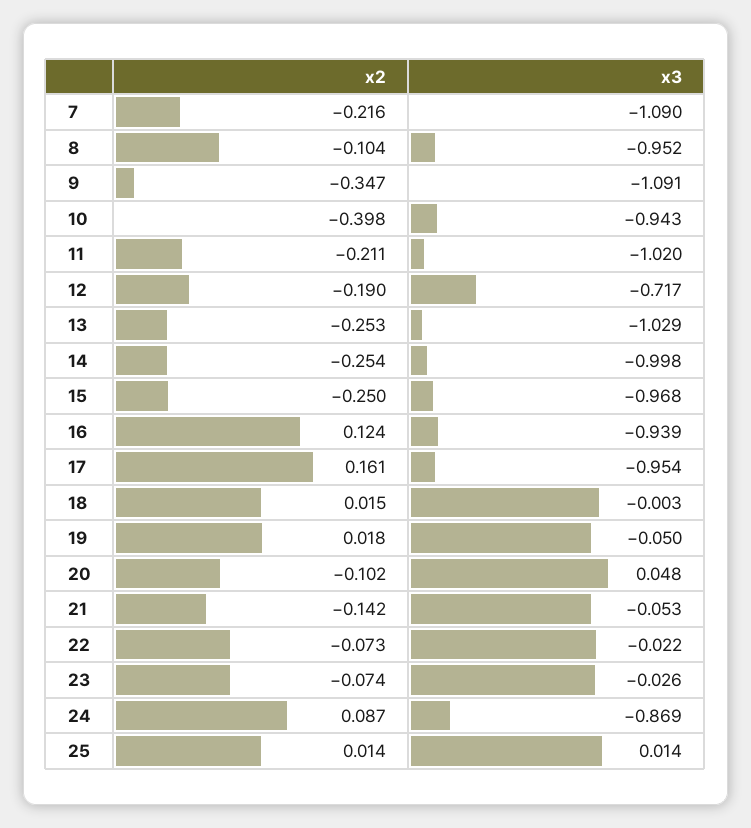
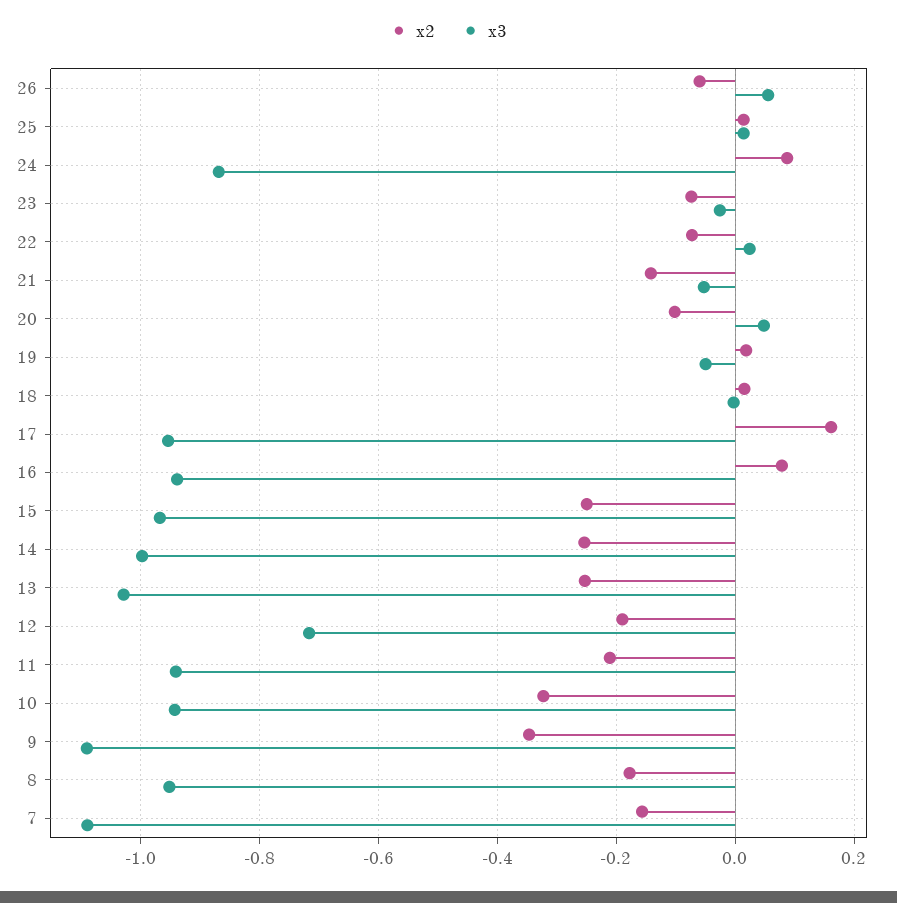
  {
    "x2": {
-     "7": -0.216,
+     "7": -0.16,
-     "8": -0.104,
+     "8": -0.18,
      "9": -0.347,
-     "10": -0.398,
+     "10": -0.32,
      "11": -0.211,
      "12": -0.19,
      "13": -0.253,
      "14": -0.254,
      "15": -0.25,
-     "16": 0.124,
+     "16": 0.08,
      "17": 0.161,
      "18": 0.015,
      "19": 0.018,
      "20": -0.102,
      "21": -0.142,
      "22": -0.073,
      "23": -0.074,
      "24": 0.087,
-     "25": 0.014
+     "25": 0.014,
+     "26": -0.06
    },
    "x3": {
      "7": -1.09,
      "8": -0.952,
      "9": -1.091,
      "10": -0.943,
-     "11": -1.02,
+     "11": -0.94,
      "12": -0.717,
      "13": -1.029,
      "14": -0.998,
      "15": -0.968,
      "16": -0.939,
      "17": -0.954,
      "18": -0.003,
      "19": -0.05,
      "20": 0.048,
      "21": -0.053,
-     "22": -0.022,
+     "22": 0.02,
      "23": -0.026,
      "24": -0.869,
-     "25": 0.014
+     "25": 0.014,
+     "26": 0.06
    }
  }

